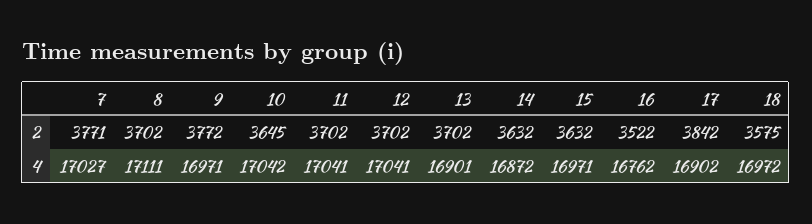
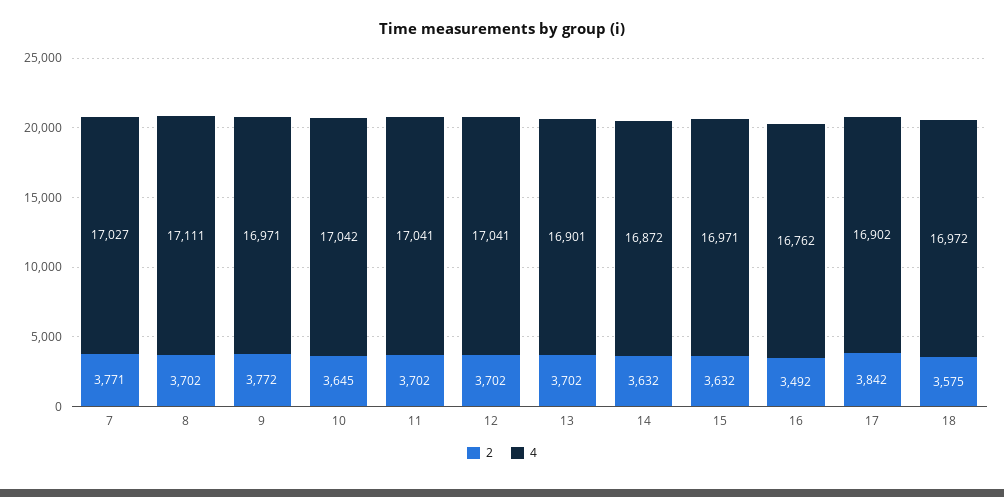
  {
    "2": {
      "7": 3771,
      "8": 3702,
      "9": 3772,
      "10": 3645,
      "11": 3702,
      "12": 3702,
      "13": 3702,
      "14": 3632,
      "15": 3632,
-     "16": 3522,
+     "16": 3492,
      "17": 3842,
      "18": 3575
    },
    "4": {
      "7": 17027,
      "8": 17111,
      "9": 16971,
      "10": 17042,
      "11": 17041,
      "12": 17041,
      "13": 16901,
      "14": 16872,
      "15": 16971,
      "16": 16762,
      "17": 16902,
      "18": 16972
    }
  }

